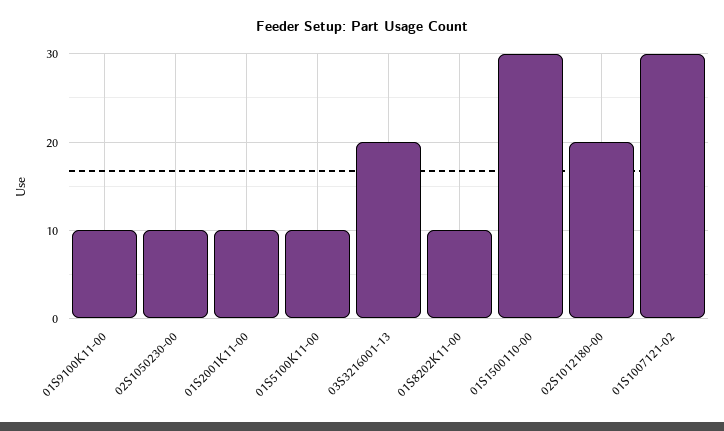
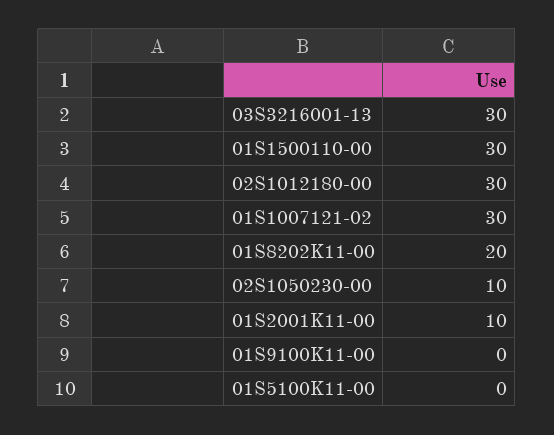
  {
-   "01S9100K11-00": 10,
+   "01S9100K11-00": 0,
    "02S1050230-00": 10,
    "01S2001K11-00": 10,
-   "01S5100K11-00": 10,
+   "01S5100K11-00": 0,
-   "03S3216001-13": 20,
+   "03S3216001-13": 30,
-   "01S8202K11-00": 10,
+   "01S8202K11-00": 20,
    "01S1500110-00": 30,
-   "02S1012180-00": 20,
+   "02S1012180-00": 30,
    "01S1007121-02": 30
  }

